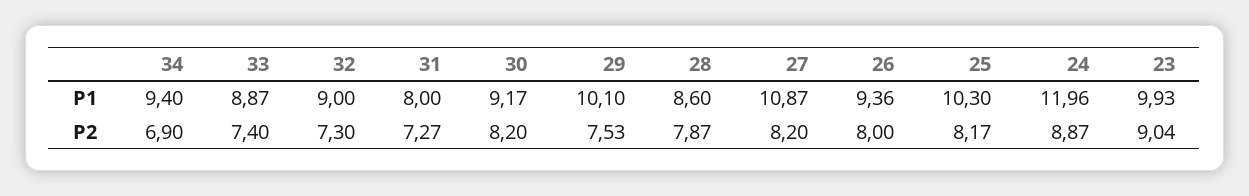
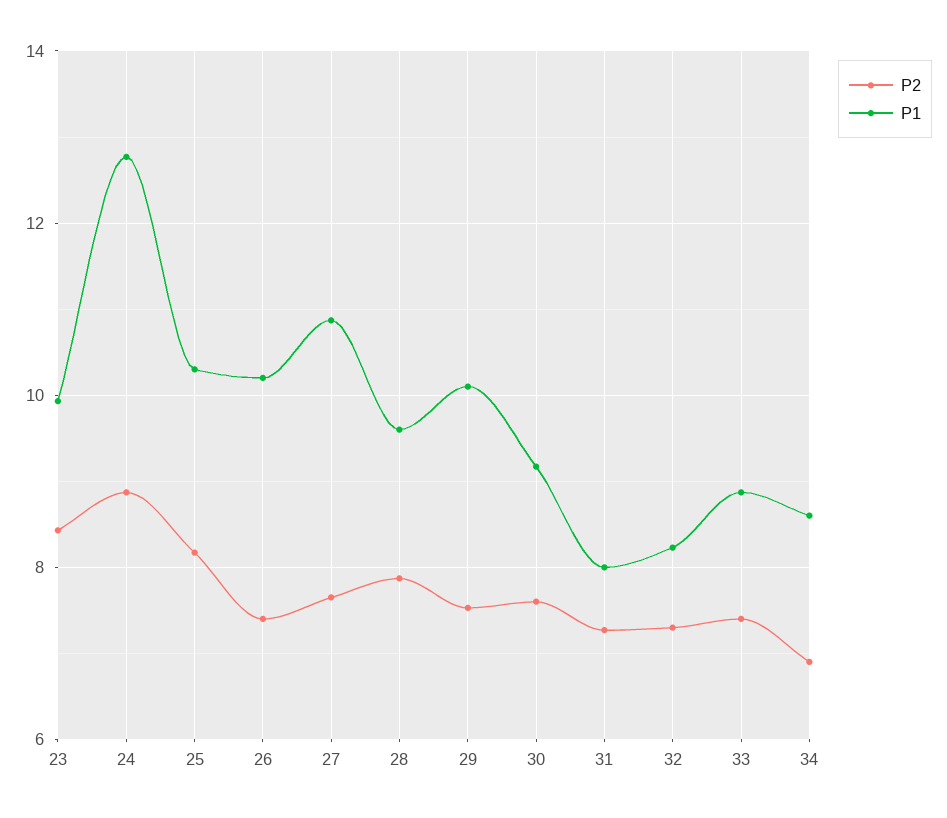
  {
    "P1": {
-     "34": 9.4,
+     "34": 8.6,
      "33": 8.87,
-     "32": 9,
+     "32": 8.2,
      "31": 8,
      "30": 9.17,
      "29": 10.1,
-     "28": 8.6,
+     "28": 9.6,
      "27": 10.87,
-     "26": 9.36,
+     "26": 10.2,
      "25": 10.3,
-     "24": 11.96,
+     "24": 12.8,
      "23": 9.93
    },
    "P2": {
      "34": 6.9,
      "33": 7.4,
      "32": 7.3,
      "31": 7.27,
-     "30": 8.2,
+     "30": 7.6,
      "29": 7.53,
      "28": 7.87,
-     "27": 8.2,
+     "27": 7.6,
-     "26": 8,
+     "26": 7.4,
      "25": 8.17,
      "24": 8.87,
-     "23": 9.04
+     "23": 8.4
    }
  }

